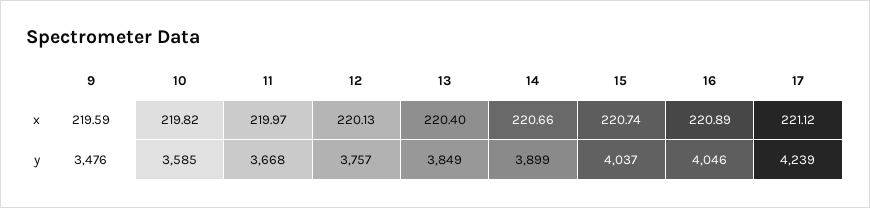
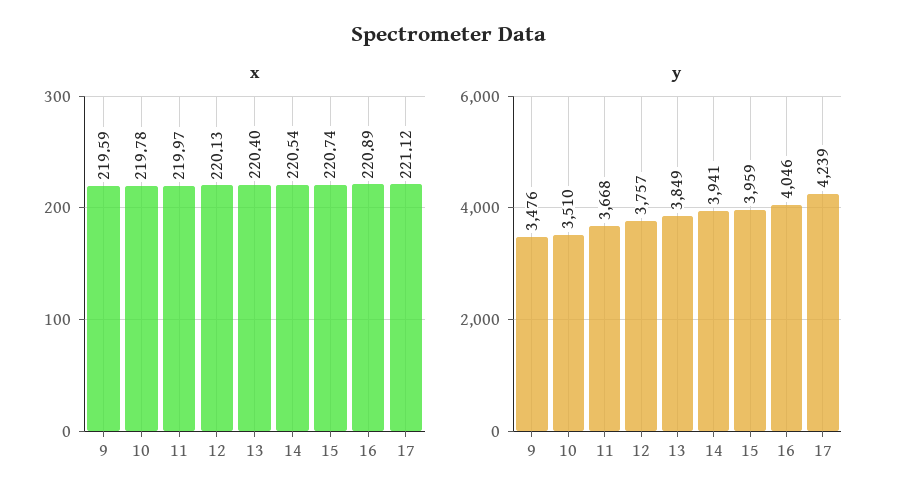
  {
    "x": {
      "9": 219.59,
-     "10": 219.82,
+     "10": 219.78,
      "11": 219.97,
      "12": 220.13,
      "13": 220.4,
-     "14": 220.66,
+     "14": 220.54,
      "15": 220.74,
      "16": 220.89,
      "17": 221.12
    },
    "y": {
      "9": 3476,
-     "10": 3585,
+     "10": 3510,
      "11": 3668,
      "12": 3757,
      "13": 3849,
-     "14": 3899,
+     "14": 3941,
-     "15": 4037,
+     "15": 3959,
      "16": 4046,
      "17": 4239
    }
  }

